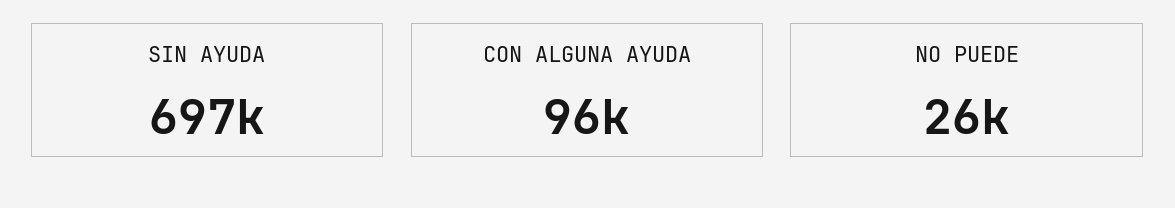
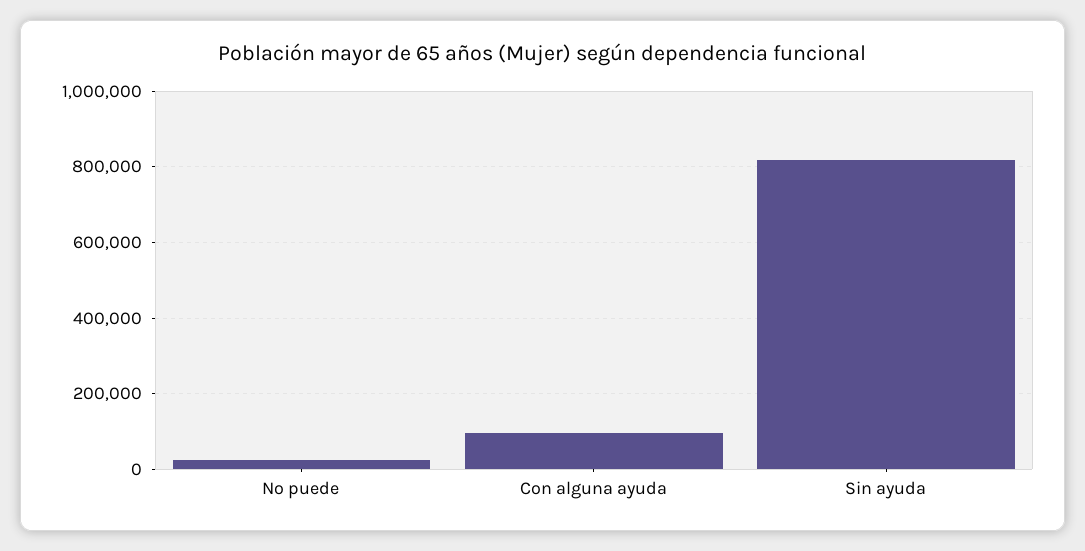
  {
-   "SIN AYUDA": 697000,
+   "SIN AYUDA": 820000,
    "CON ALGUNA AYUDA": 96000,
    "NO PUEDE": 26000
  }

